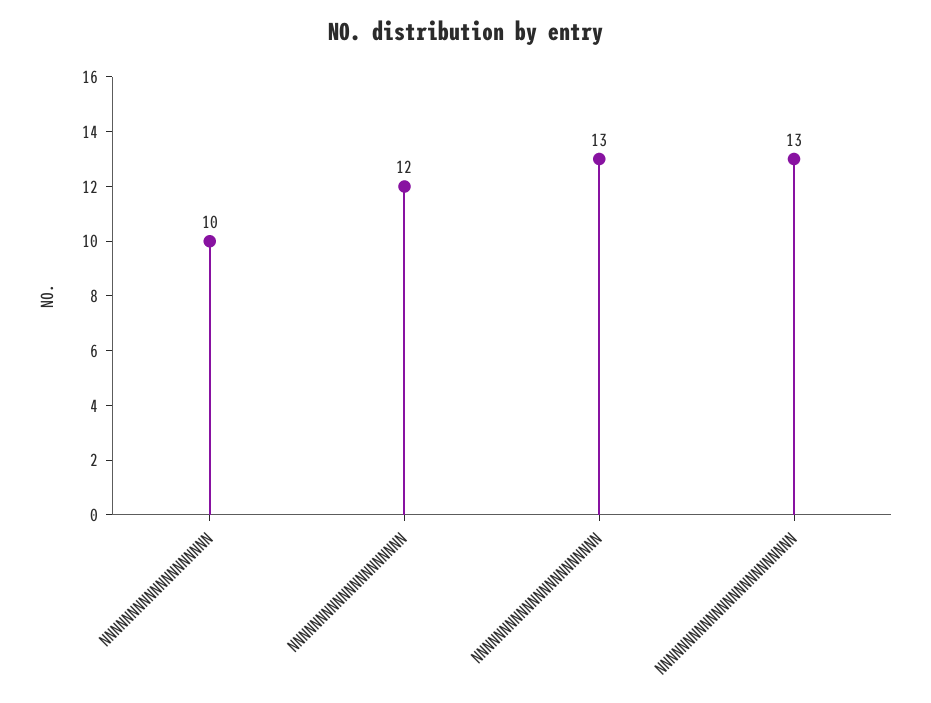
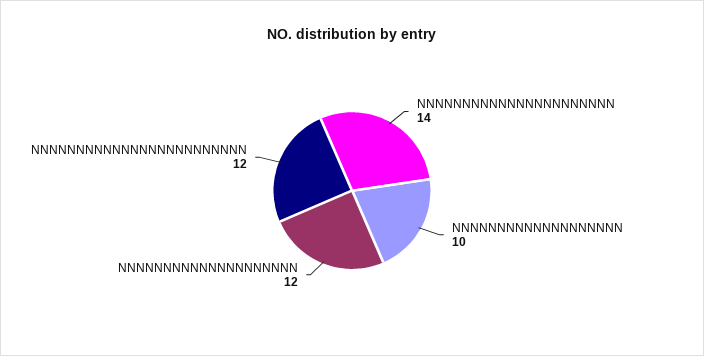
  {
    "NNNNNNNNNNNNNNNNNNN": 10,
    "NNNNNNNNNNNNNNNNNNNN": 12,
-   "NNNNNNNNNNNNNNNNNNNNNN": 13,
+   "NNNNNNNNNNNNNNNNNNNNNN": 14,
-   "NNNNNNNNNNNNNNNNNNNNNNNN": 13
+   "NNNNNNNNNNNNNNNNNNNNNNNN": 12
  }

